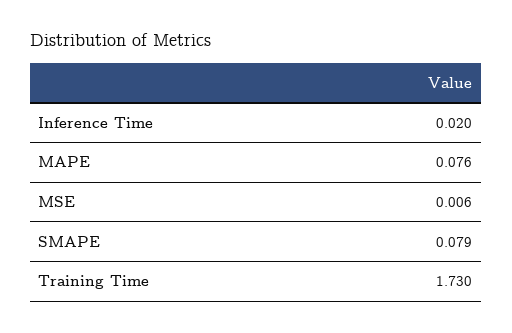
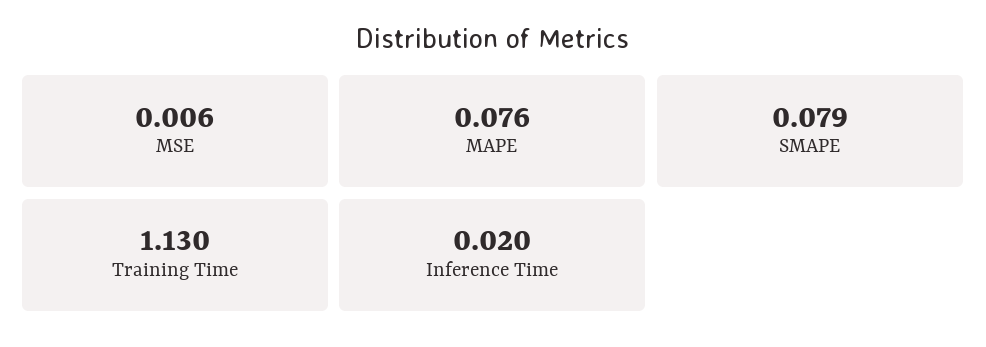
  {
    "Inference Time": 0.02,
    "MAPE": 0.076,
    "MSE": 0.006,
    "SMAPE": 0.079,
-   "Training Time": 1.73
+   "Training Time": 1.13
  }

